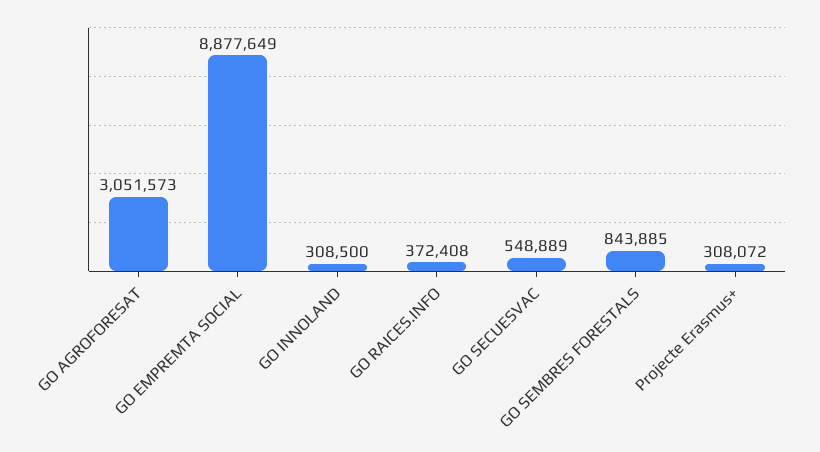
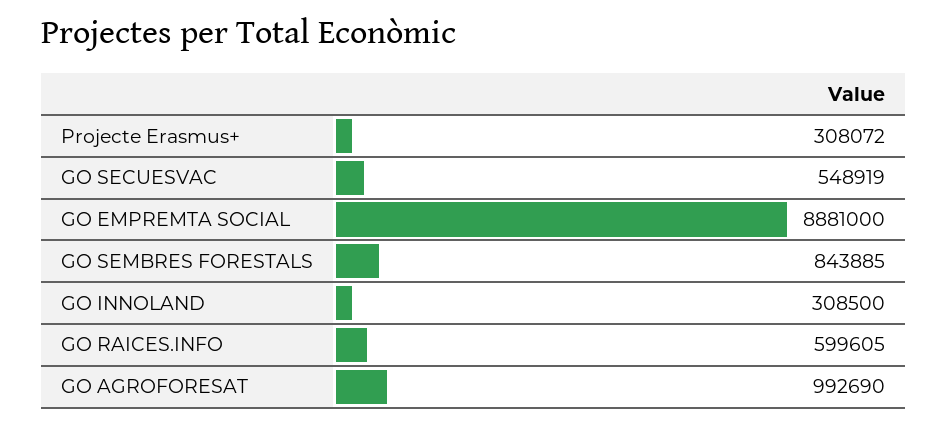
  {
-   "GO AGROFORESAT": 3051573,
+   "GO AGROFORESAT": 992690,
-   "GO EMPREMTA SOCIAL": 8877649,
+   "GO EMPREMTA SOCIAL": 8881000,
    "GO INNOLAND": 308500,
-   "GO RAICES.INFO": 372408,
+   "GO RAICES.INFO": 599605,
-   "GO SECUESVAC": 548889,
+   "GO SECUESVAC": 548919,
    "GO SEMBRES FORESTALS": 843885,
    "Projecte Erasmus+": 308072
  }

